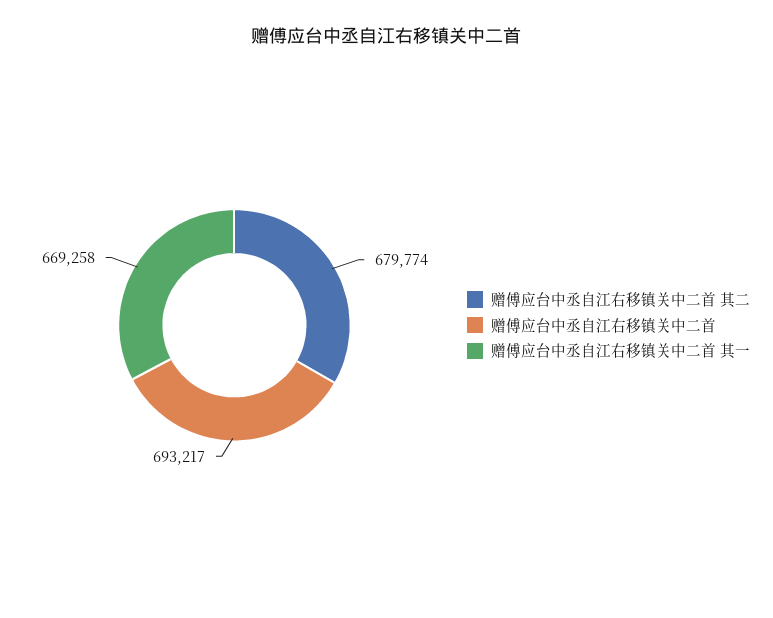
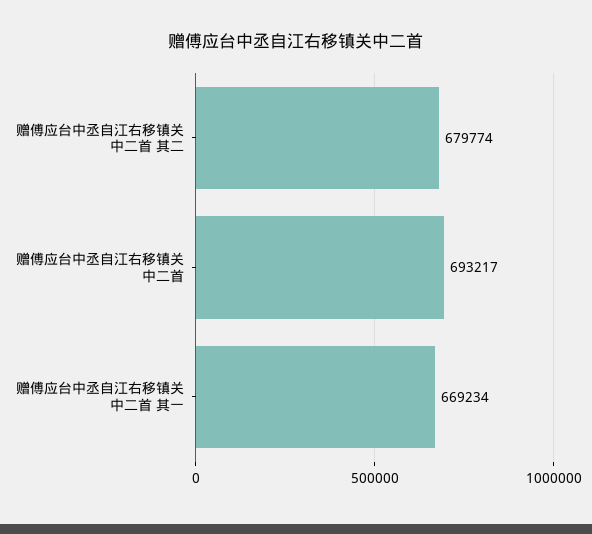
  {
    "赠傅应台中丞自江右移镇关中二首 其二": 679774,
    "赠傅应台中丞自江右移镇关中二首": 693217,
-   "赠傅应台中丞自江右移镇关中二首 其一": 669258
+   "赠傅应台中丞自江右移镇关中二首 其一": 669234
  }

